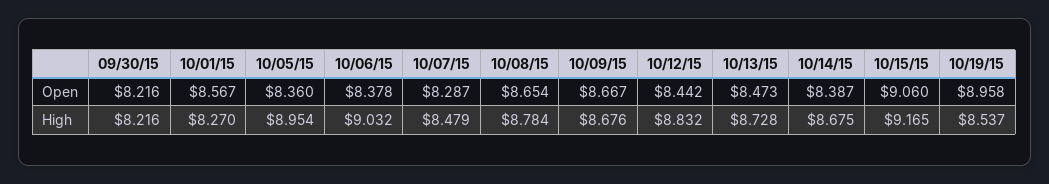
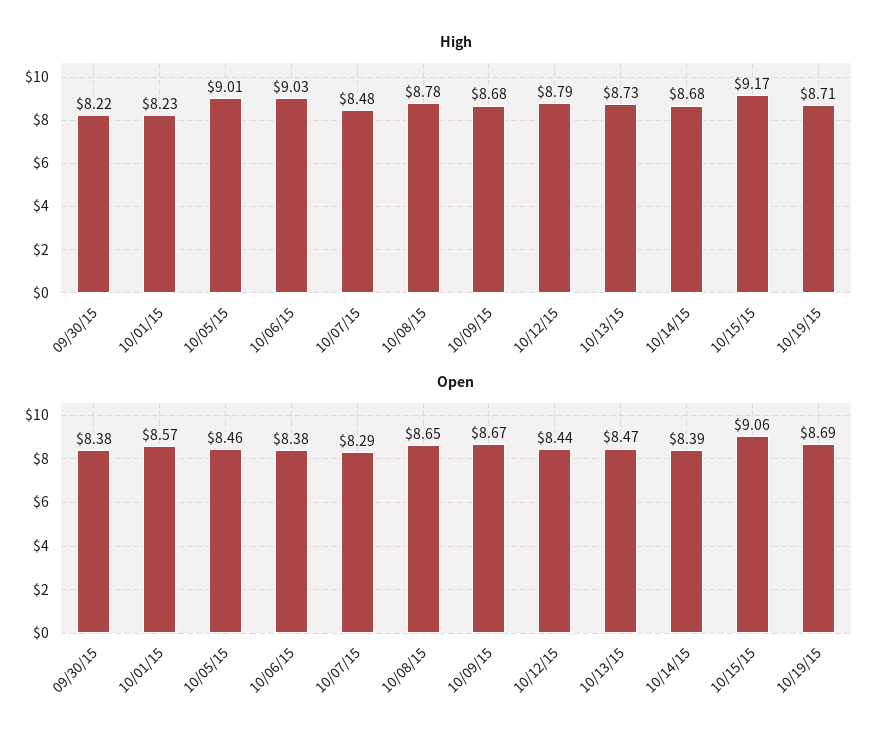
  {
    "Open": {
-     "09/30/15": 8.216,
+     "09/30/15": 8.38,
      "10/01/15": 8.567,
-     "10/05/15": 8.36,
+     "10/05/15": 8.46,
      "10/06/15": 8.378,
      "10/07/15": 8.287,
      "10/08/15": 8.654,
      "10/09/15": 8.667,
      "10/12/15": 8.442,
      "10/13/15": 8.473,
      "10/14/15": 8.387,
      "10/15/15": 9.06,
-     "10/19/15": 8.958
+     "10/19/15": 8.69
    },
    "High": {
      "09/30/15": 8.216,
-     "10/01/15": 8.27,
+     "10/01/15": 8.23,
-     "10/05/15": 8.954,
+     "10/05/15": 9.01,
      "10/06/15": 9.032,
      "10/07/15": 8.479,
      "10/08/15": 8.784,
      "10/09/15": 8.676,
-     "10/12/15": 8.832,
+     "10/12/15": 8.79,
      "10/13/15": 8.728,
      "10/14/15": 8.675,
      "10/15/15": 9.165,
-     "10/19/15": 8.537
+     "10/19/15": 8.71
    }
  }

